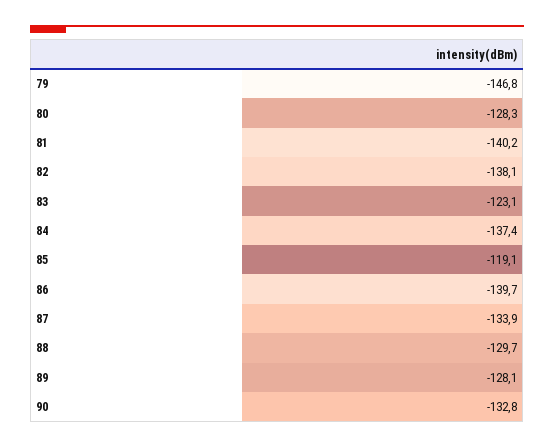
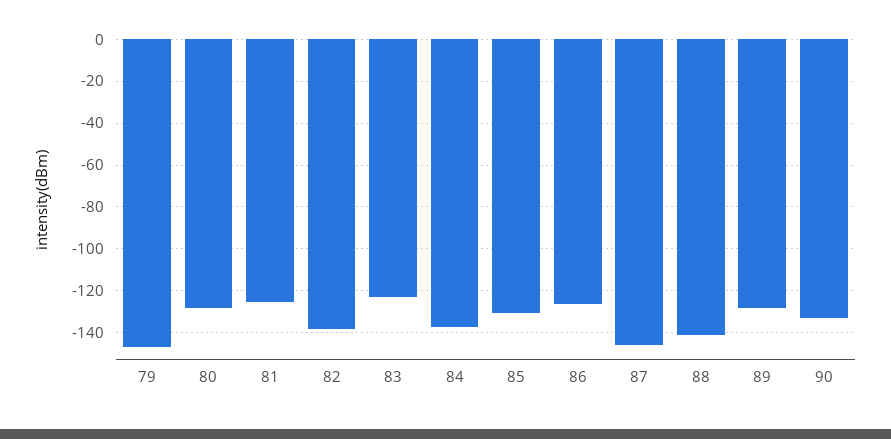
  {
    "79": -146.8,
    "80": -128.3,
-   "81": -140.2,
+   "81": -125,
    "82": -138.1,
    "83": -123.1,
    "84": -137.4,
-   "85": -119.1,
+   "85": -130,
-   "86": -139.7,
+   "86": -125,
-   "87": -133.9,
+   "87": -145,
-   "88": -129.7,
+   "88": -140,
    "89": -128.1,
    "90": -132.8
  }

